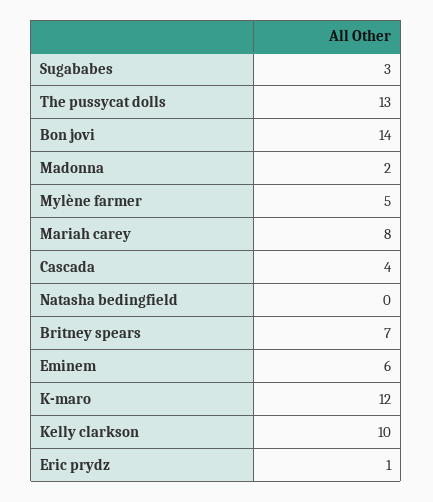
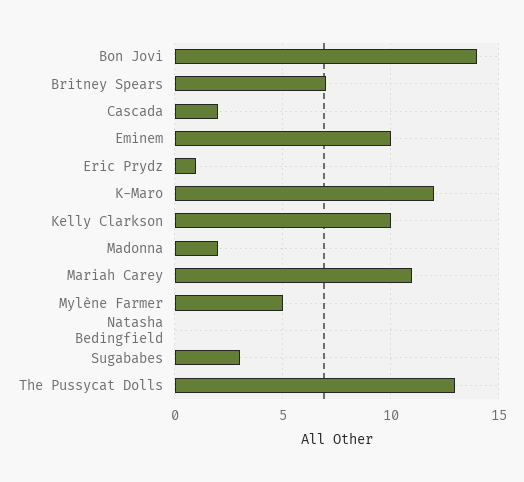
  {
    "Sugababes": 3,
    "The pussycat dolls": 13,
    "Bon jovi": 14,
    "Madonna": 2,
    "Mylène farmer": 5,
-   "Mariah carey": 8,
+   "Mariah carey": 11,
-   "Cascada": 4,
+   "Cascada": 2,
    "Natasha bedingfield": 0,
    "Britney spears": 7,
-   "Eminem": 6,
+   "Eminem": 10,
    "K-maro": 12,
    "Kelly clarkson": 10,
    "Eric prydz": 1
  }

